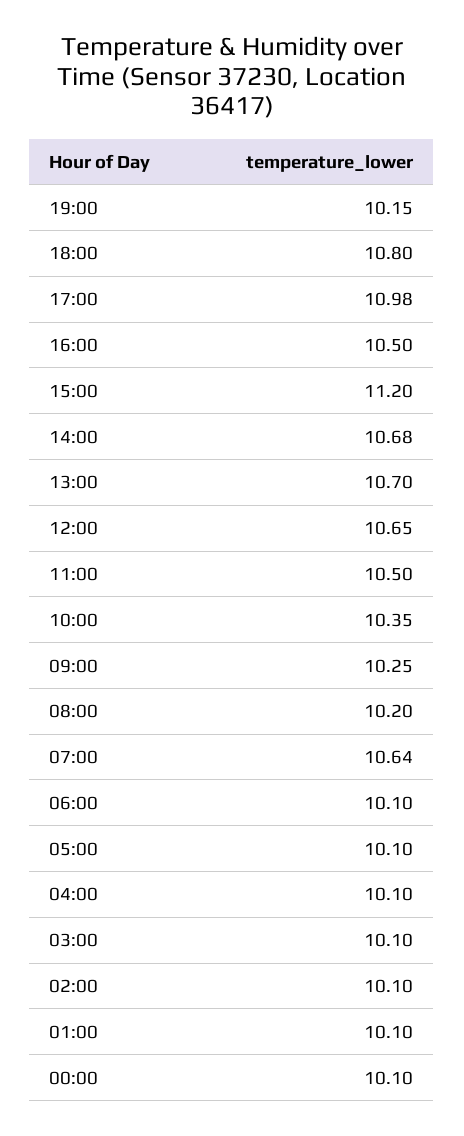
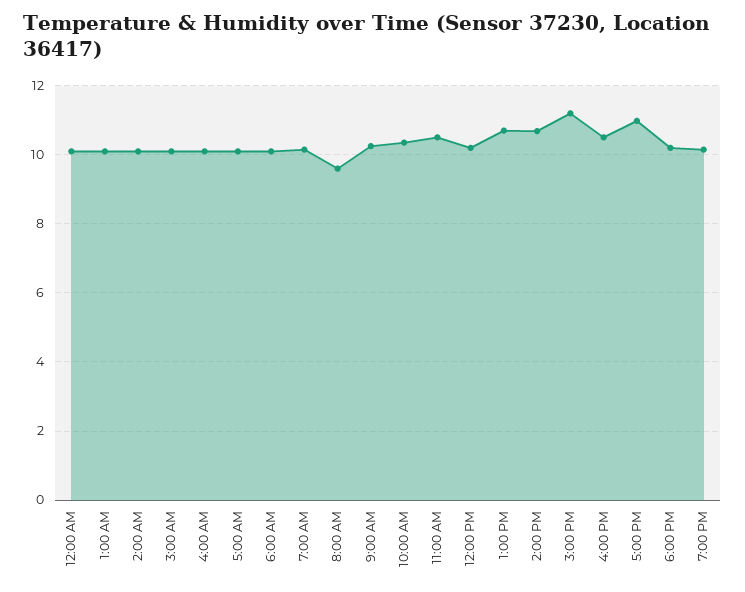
  {
    "19:00": 10.15,
-   "18:00": 10.8,
+   "18:00": 10.2,
    "17:00": 10.98,
    "16:00": 10.5,
    "15:00": 11.2,
    "14:00": 10.68,
    "13:00": 10.7,
-   "12:00": 10.65,
+   "12:00": 10.2,
    "11:00": 10.5,
    "10:00": 10.35,
    "09:00": 10.25,
-   "08:00": 10.2,
+   "08:00": 9.6,
-   "07:00": 10.64,
+   "07:00": 10.2,
    "06:00": 10.1,
    "05:00": 10.1,
    "04:00": 10.1,
    "03:00": 10.1,
    "02:00": 10.1,
    "01:00": 10.1,
    "00:00": 10.1
  }

